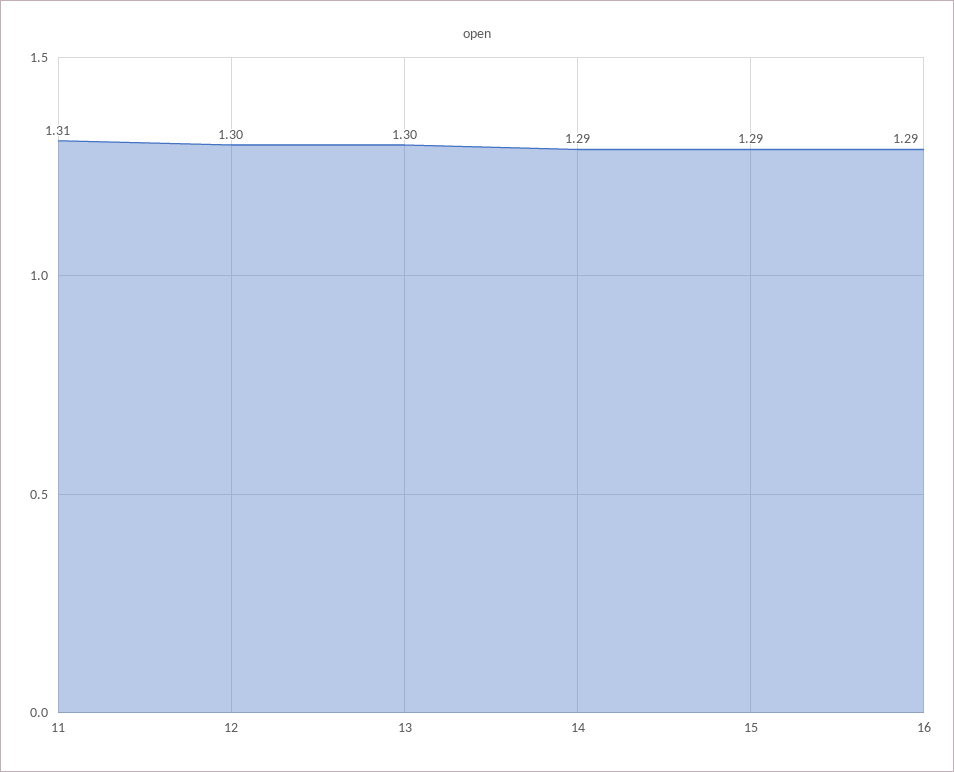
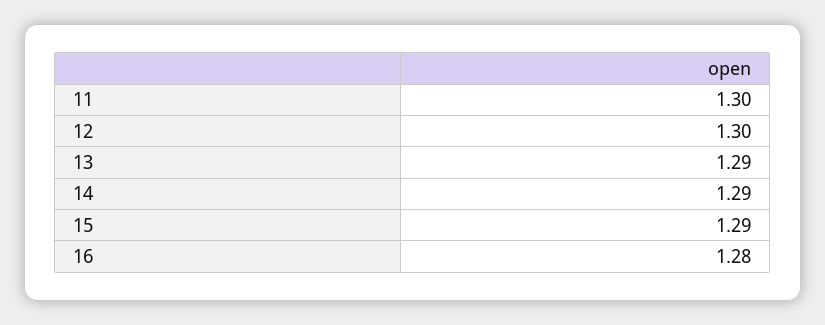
  {
-   "11": 1.31,
+   "11": 1.3,
    "12": 1.3,
-   "13": 1.3,
+   "13": 1.29,
    "14": 1.29,
    "15": 1.29,
-   "16": 1.29
+   "16": 1.28
  }

